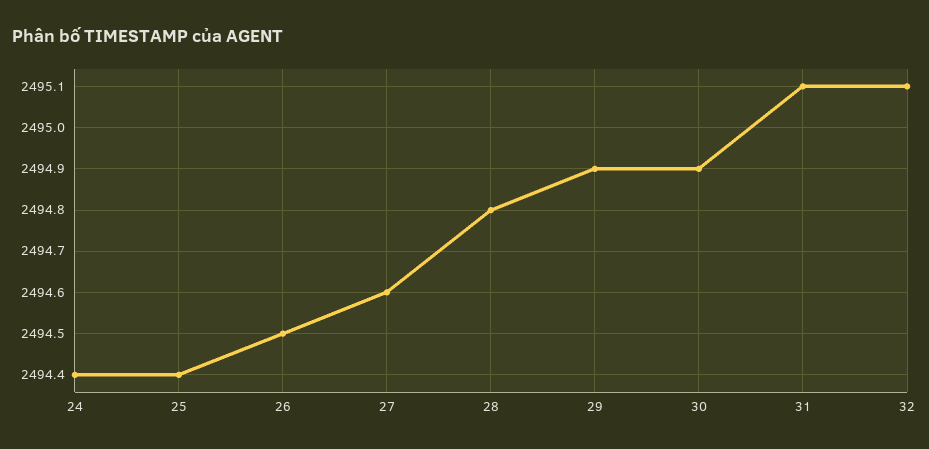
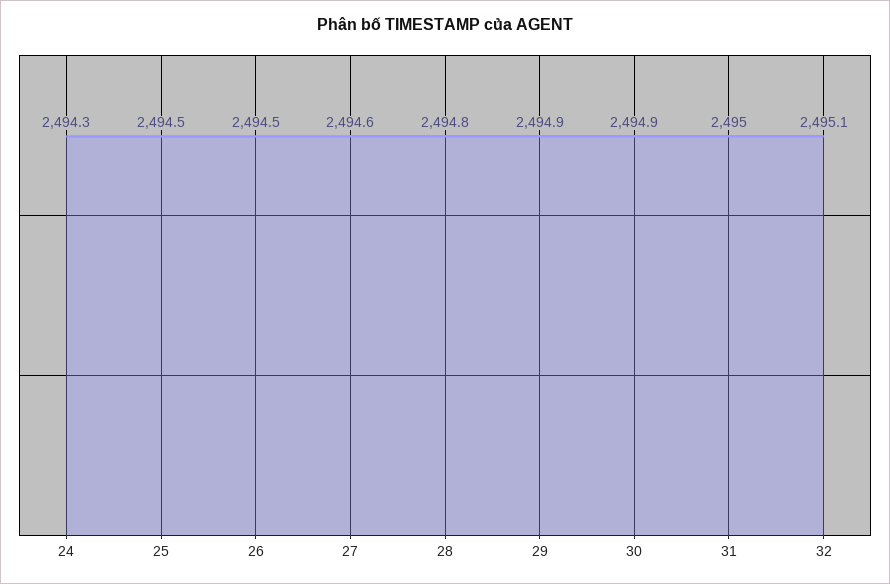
  {
-   "24": 2494.4,
+   "24": 2494.3,
-   "25": 2494.4,
+   "25": 2494.5,
    "26": 2494.5,
    "27": 2494.6,
    "28": 2494.8,
    "29": 2494.9,
    "30": 2494.9,
-   "31": 2495.1,
+   "31": 2495,
    "32": 2495.1
  }

